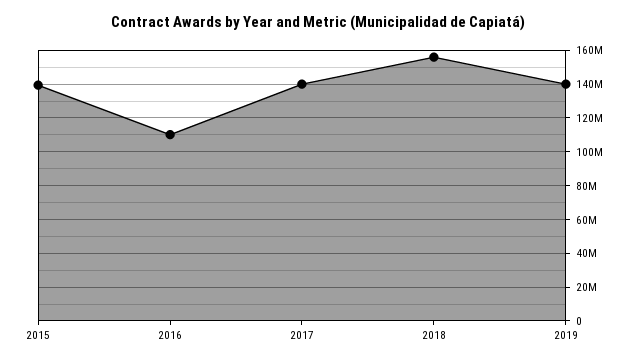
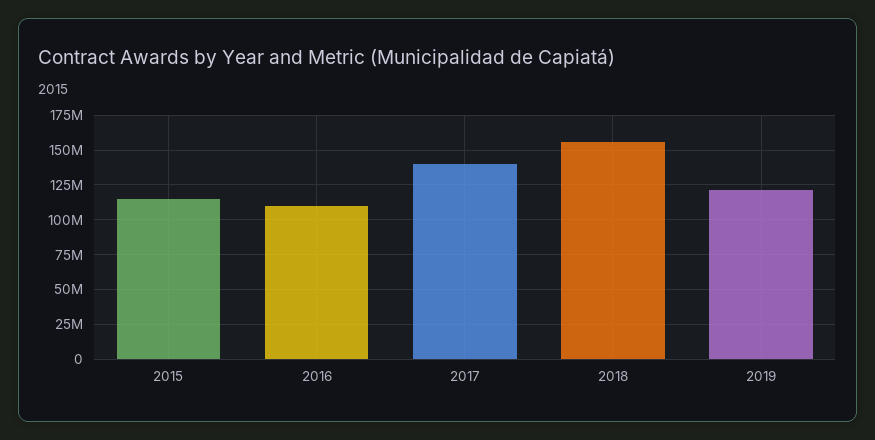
  {
-   "2015": 140000000,
+   "2015": 115000000,
    "2016": 110000000,
    "2017": 140000000,
    "2018": 155000000,
-   "2019": 140000000
+   "2019": 120000000
  }

